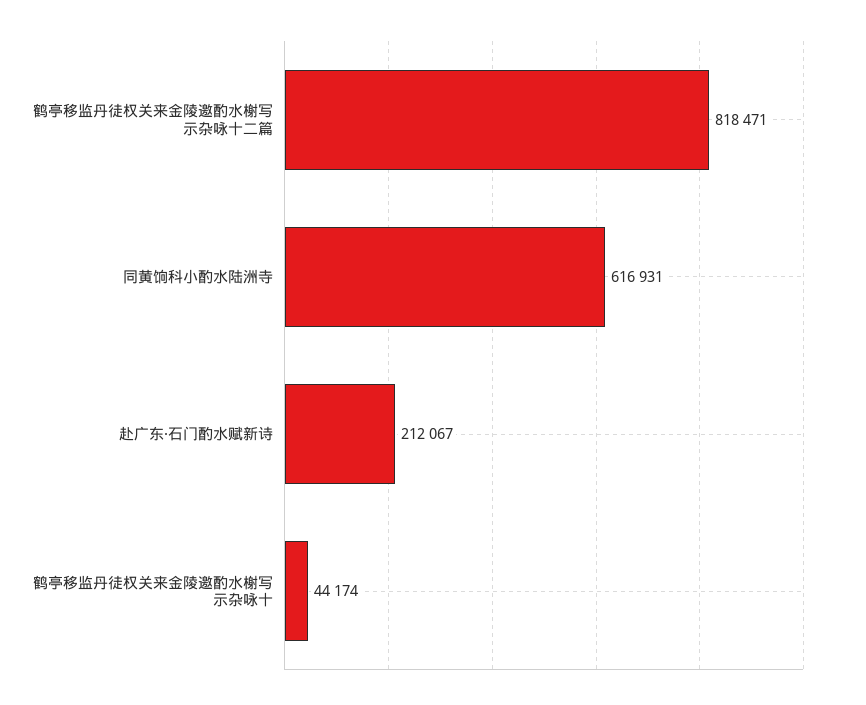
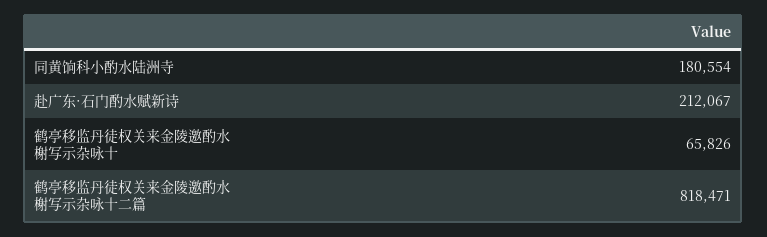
  {
    "鹤亭移监丹徒权关来金陵邀酌水榭写示杂咏十二篇": 818471,
-   "同黄饷科小酌水陆洲寺": 616931,
+   "同黄饷科小酌水陆洲寺": 180554,
    "赴广东·石门酌水赋新诗": 212067,
-   "鹤亭移监丹徒权关来金陵邀酌水榭写示杂咏十": 44174
+   "鹤亭移监丹徒权关来金陵邀酌水榭写示杂咏十": 65826
  }

